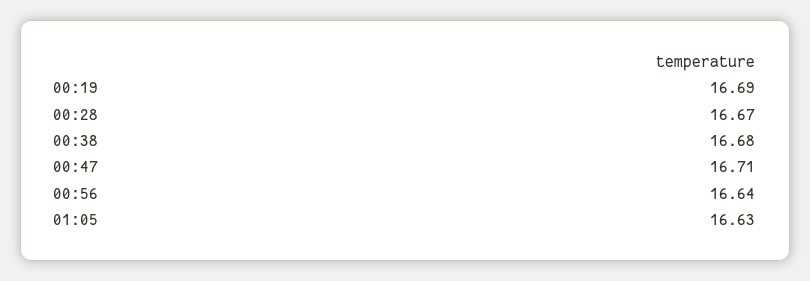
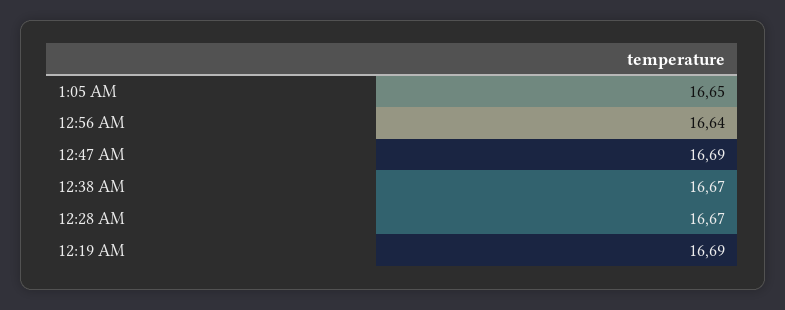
  {
    "00:19": 16.69,
    "00:28": 16.67,
-   "00:38": 16.68,
+   "00:38": 16.67,
-   "00:47": 16.71,
+   "00:47": 16.69,
    "00:56": 16.64,
-   "01:05": 16.63
+   "01:05": 16.65
  }

